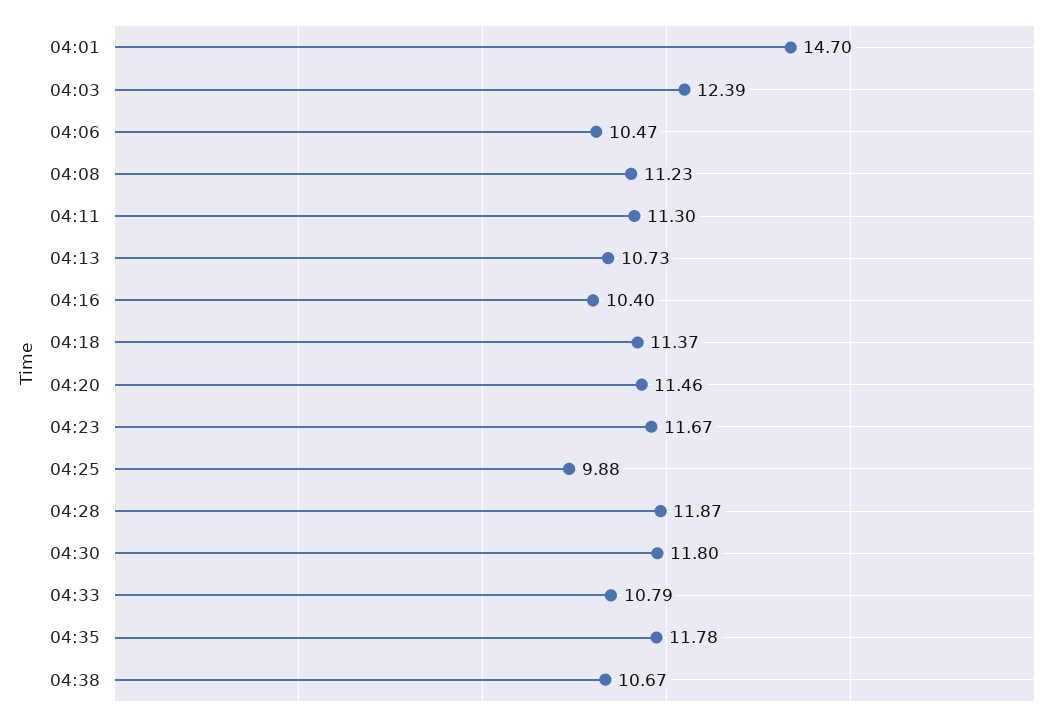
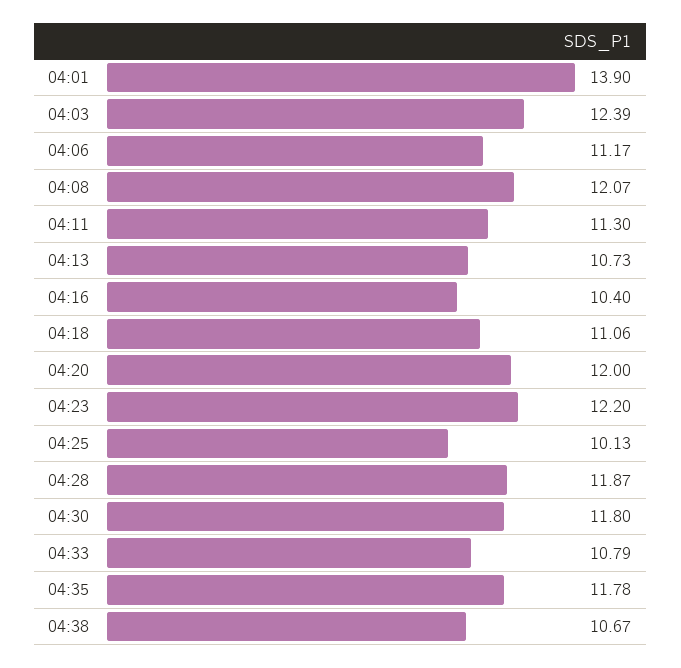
  {
-   "04:01": 14.7,
+   "04:01": 13.9,
    "04:03": 12.39,
-   "04:06": 10.47,
+   "04:06": 11.17,
-   "04:08": 11.23,
+   "04:08": 12.07,
    "04:11": 11.3,
    "04:13": 10.73,
    "04:16": 10.4,
-   "04:18": 11.37,
+   "04:18": 11.06,
-   "04:20": 11.46,
+   "04:20": 12,
-   "04:23": 11.67,
+   "04:23": 12.2,
-   "04:25": 9.88,
+   "04:25": 10.13,
    "04:28": 11.87,
    "04:30": 11.8,
    "04:33": 10.79,
    "04:35": 11.78,
    "04:38": 10.67
  }

